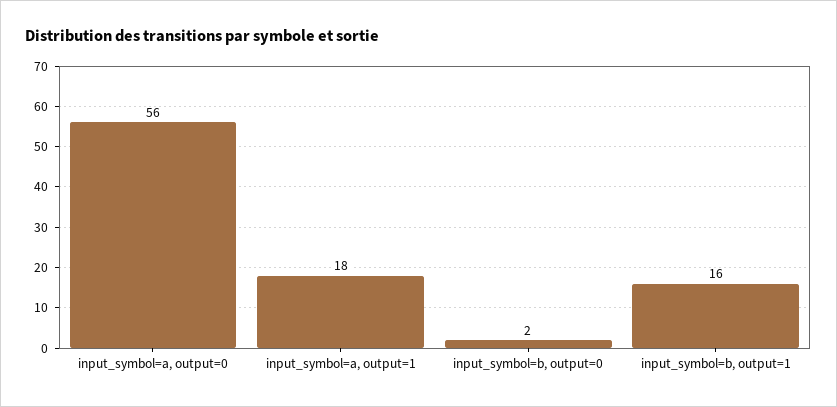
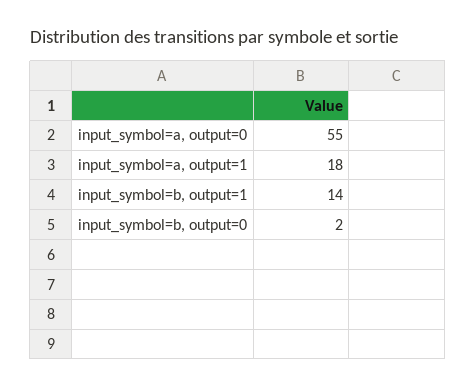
  {
-   "input_symbol=a, output=0": 56,
+   "input_symbol=a, output=0": 55,
    "input_symbol=a, output=1": 18,
    "input_symbol=b, output=0": 2,
-   "input_symbol=b, output=1": 16
+   "input_symbol=b, output=1": 14
  }

